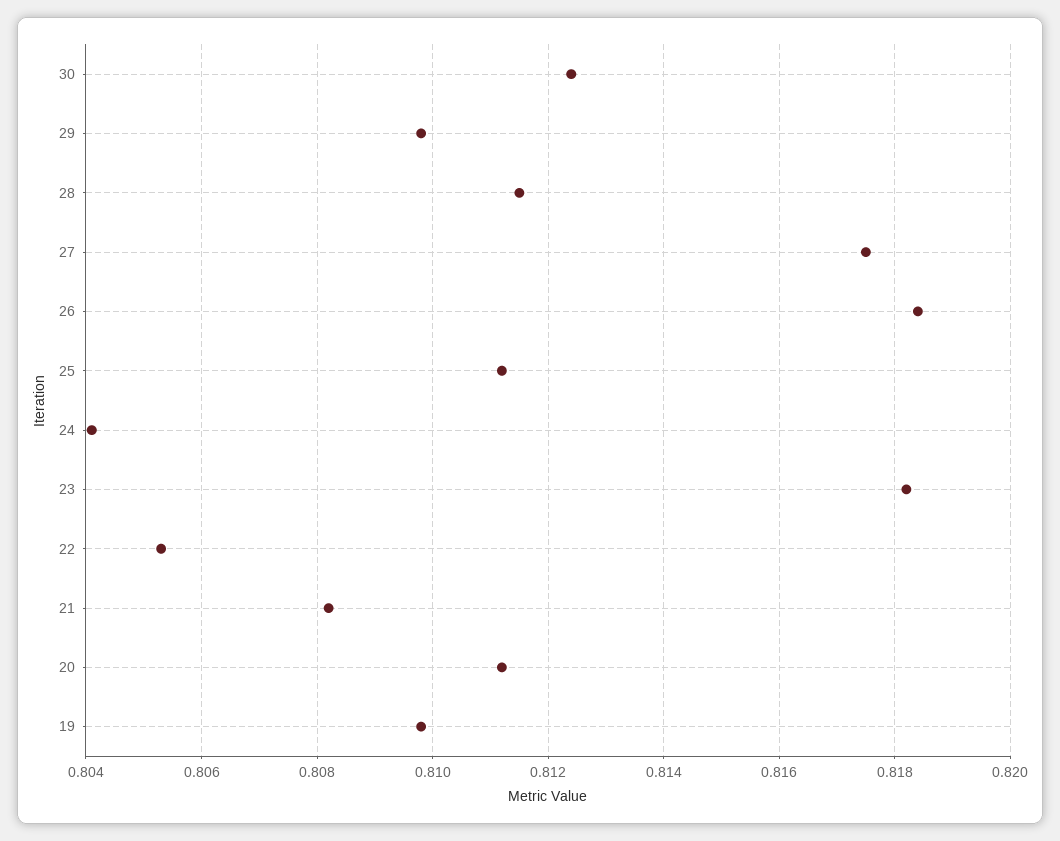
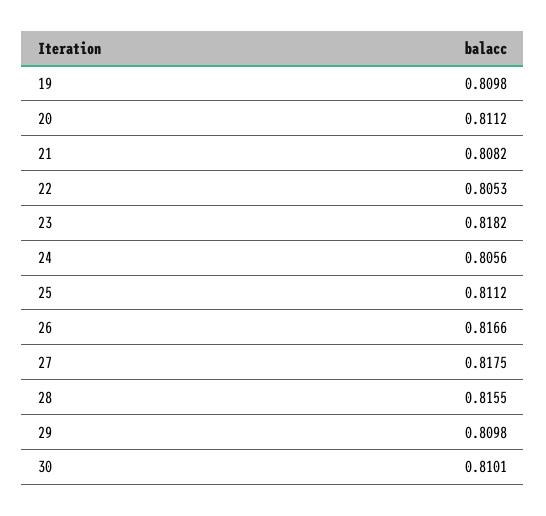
  {
-   "30": 0.8125,
+   "30": 0.8101,
    "29": 0.8098,
-   "28": 0.8115,
+   "28": 0.8155,
    "27": 0.8175,
-   "26": 0.8185,
+   "26": 0.8166,
    "25": 0.8112,
-   "24": 0.804,
+   "24": 0.8056,
    "23": 0.8182,
    "22": 0.8053,
    "21": 0.8082,
    "20": 0.8112,
    "19": 0.8098
  }

